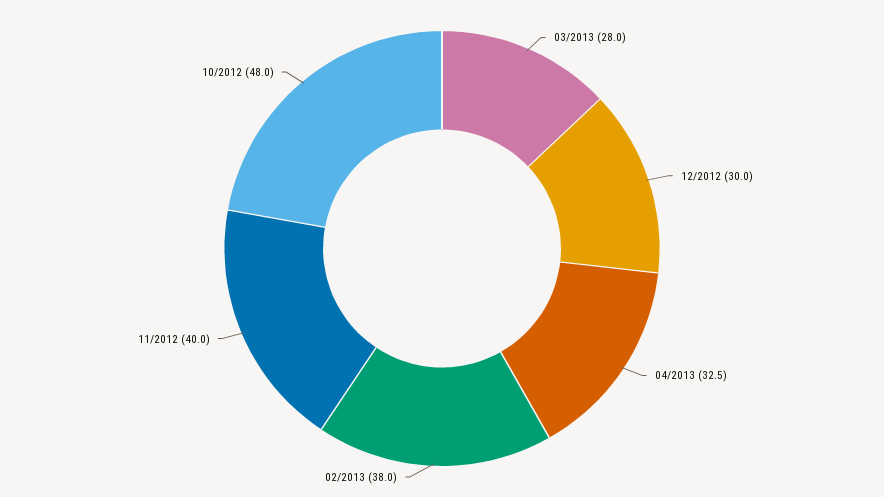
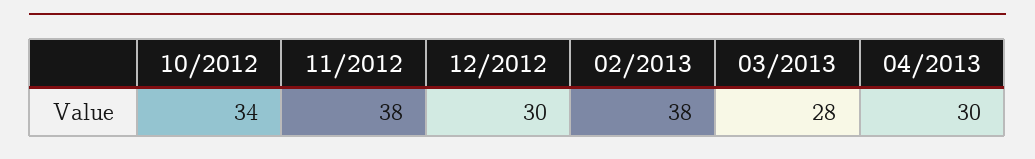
  {
    "03/2013": 28,
    "12/2012": 30,
-   "04/2013": 32.5,
+   "04/2013": 30,
    "02/2013": 38,
-   "11/2012": 40,
+   "11/2012": 38,
-   "10/2012": 48
+   "10/2012": 34
  }

